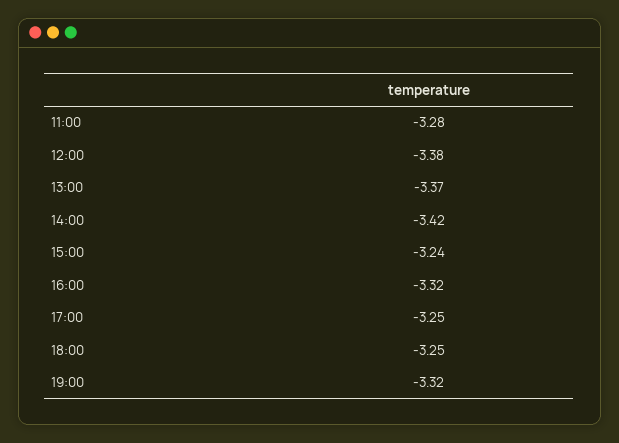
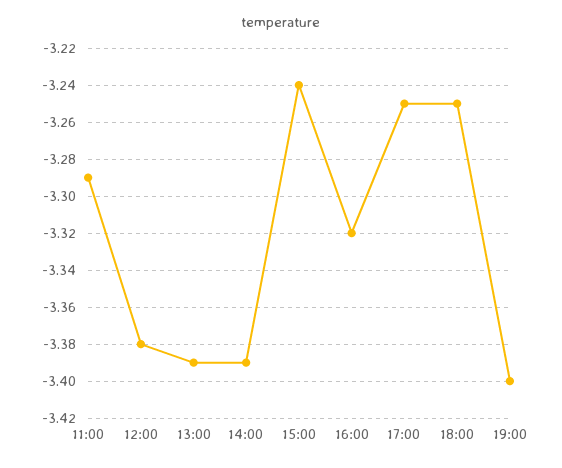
  {
-   "11:00": -3.28,
+   "11:00": -3.29,
    "12:00": -3.38,
-   "13:00": -3.37,
+   "13:00": -3.39,
-   "14:00": -3.42,
+   "14:00": -3.39,
    "15:00": -3.24,
    "16:00": -3.32,
    "17:00": -3.25,
    "18:00": -3.25,
-   "19:00": -3.32
+   "19:00": -3.4
  }

